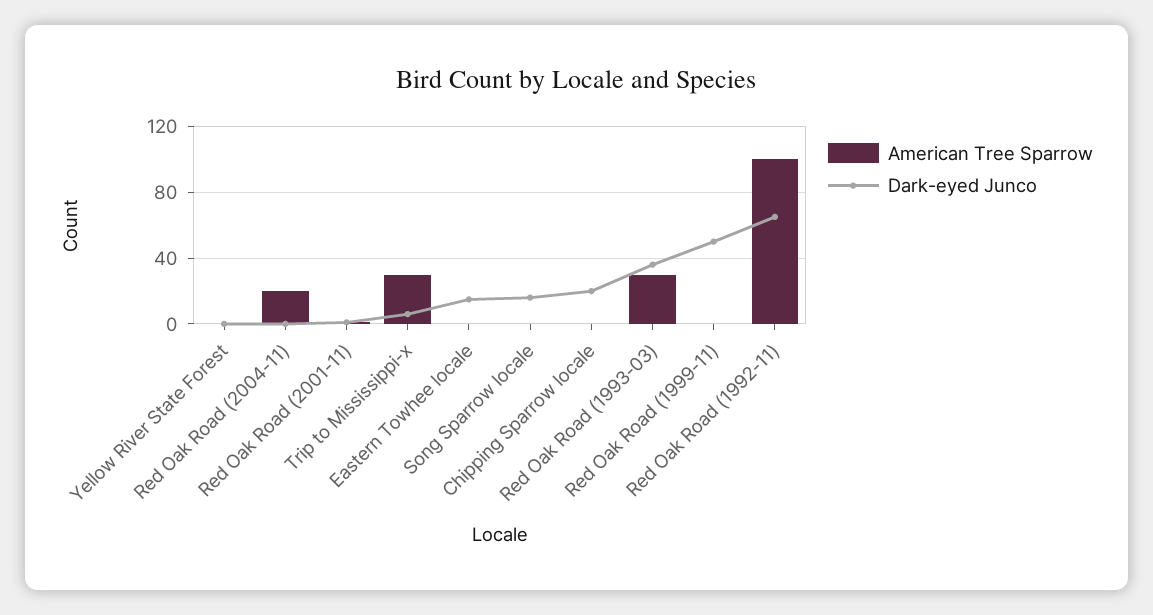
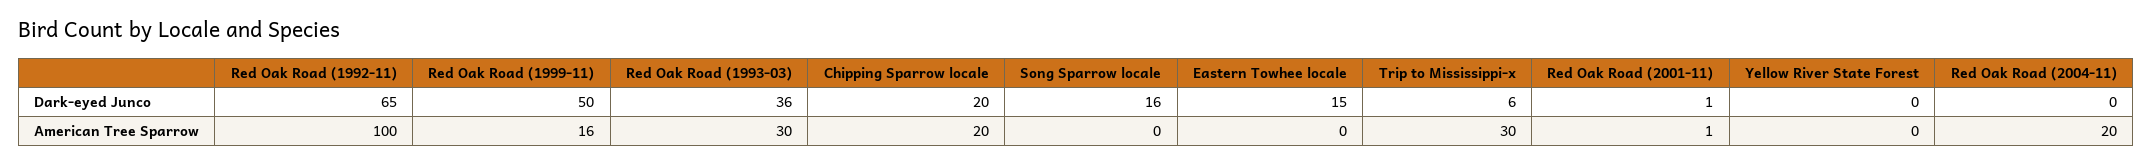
  {
    "American Tree Sparrow": {
      "Yellow River State Forest": 0,
      "Red Oak Road (2004-11)": 20,
      "Red Oak Road (2001-11)": 1,
      "Trip to Mississippi-x": 30,
      "Eastern Towhee locale": 0,
      "Song Sparrow locale": 0,
-     "Chipping Sparrow locale": 0,
+     "Chipping Sparrow locale": 20,
      "Red Oak Road (1993-03)": 30,
-     "Red Oak Road (1999-11)": 0,
+     "Red Oak Road (1999-11)": 16,
      "Red Oak Road (1992-11)": 100
    },
    "Dark-eyed Junco": {
      "Yellow River State Forest": 0,
      "Red Oak Road (2004-11)": 0,
      "Red Oak Road (2001-11)": 1,
      "Trip to Mississippi-x": 6,
      "Eastern Towhee locale": 15,
      "Song Sparrow locale": 16,
      "Chipping Sparrow locale": 20,
      "Red Oak Road (1993-03)": 36,
      "Red Oak Road (1999-11)": 50,
      "Red Oak Road (1992-11)": 65
    }
  }

